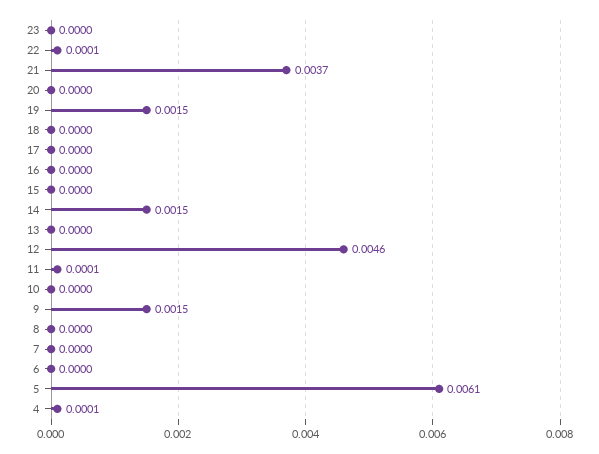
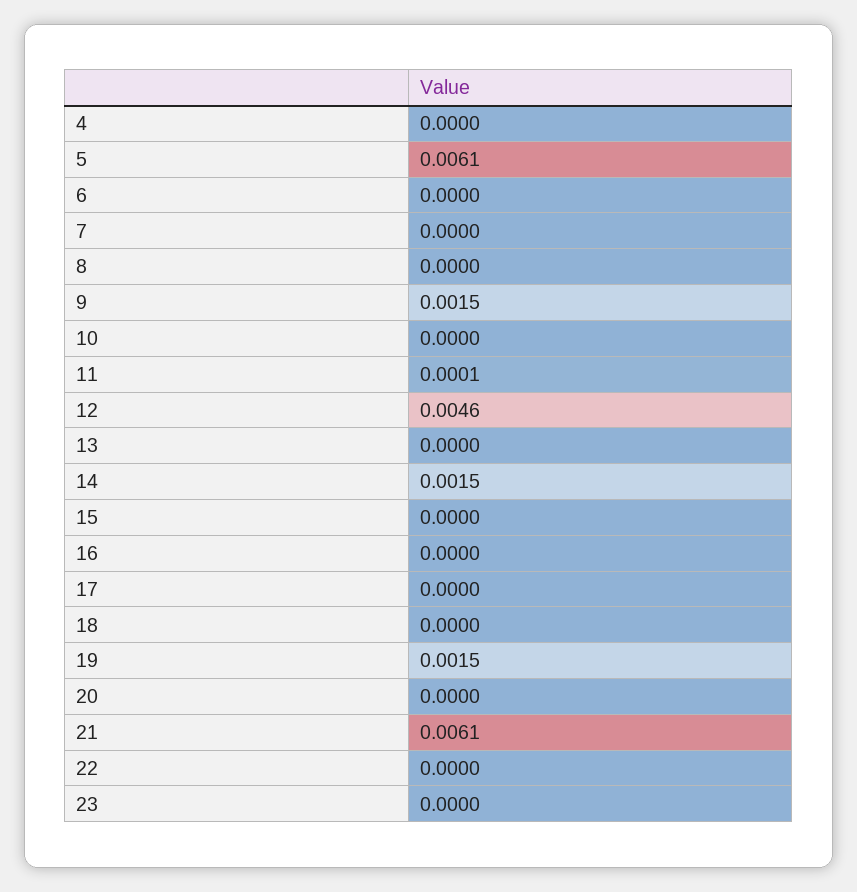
  {
    "23": 0,
-   "22": 0.0001,
+   "22": 0,
-   "21": 0.0037,
+   "21": 0.0061,
    "20": 0,
    "19": 0.0015,
    "18": 0,
    "17": 0,
    "16": 0,
    "15": 0,
    "14": 0.0015,
    "13": 0,
    "12": 0.0046,
    "11": 0.0001,
    "10": 0,
    "9": 0.0015,
    "8": 0,
    "7": 0,
    "6": 0,
    "5": 0.0061,
-   "4": 0.0001
+   "4": 0
  }

